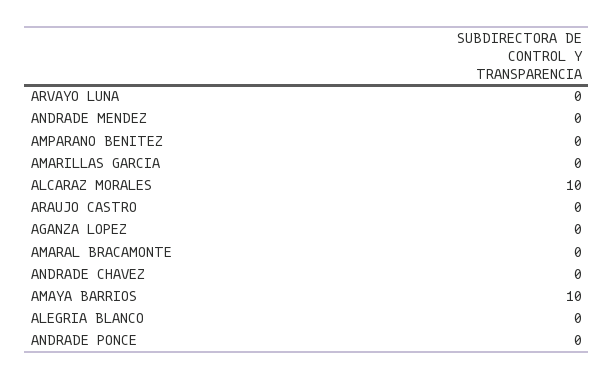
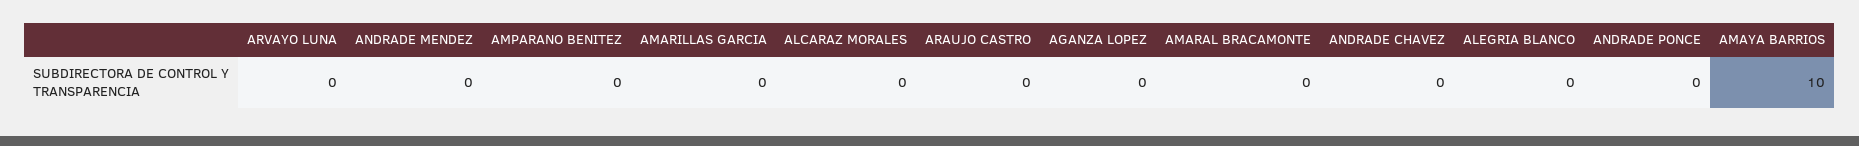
  {
    "ARVAYO LUNA": 0,
    "ANDRADE MENDEZ": 0,
    "AMPARANO BENITEZ": 0,
    "AMARILLAS GARCIA": 0,
-   "ALCARAZ MORALES": 10,
+   "ALCARAZ MORALES": 0,
    "ARAUJO CASTRO": 0,
    "AGANZA LOPEZ": 0,
    "AMARAL BRACAMONTE": 0,
    "ANDRADE CHAVEZ": 0,
    "AMAYA BARRIOS": 10,
    "ALEGRIA BLANCO": 0,
    "ANDRADE PONCE": 0
  }

